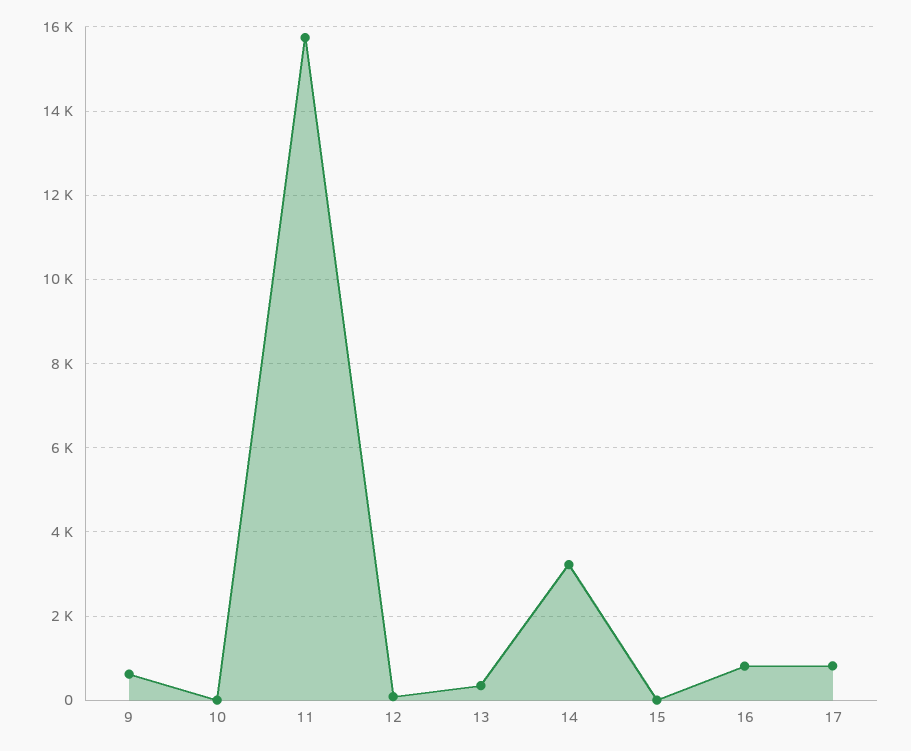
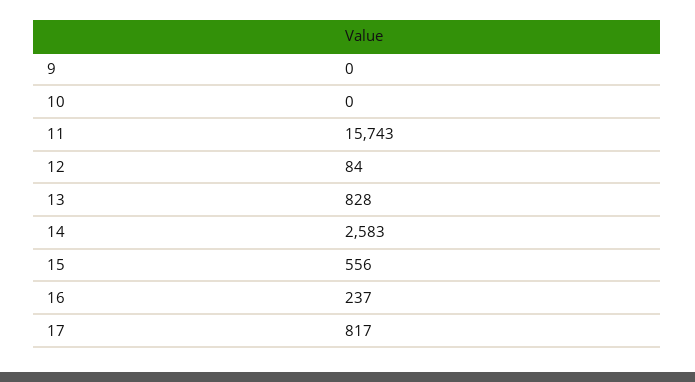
  {
-   "9": 600,
+   "9": 0,
    "10": 0,
    "11": 15743,
    "12": 84,
-   "13": 400,
+   "13": 828,
-   "14": 3200,
+   "14": 2583,
-   "15": 0,
+   "15": 556,
-   "16": 800,
+   "16": 237,
    "17": 817
  }

